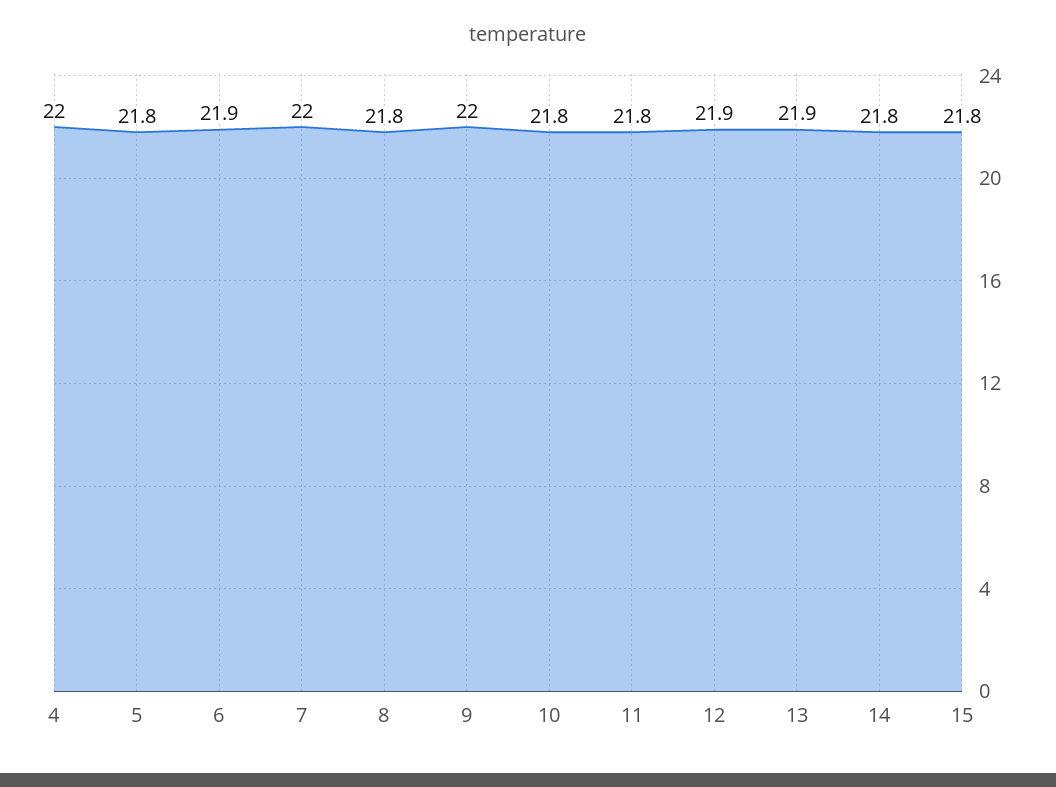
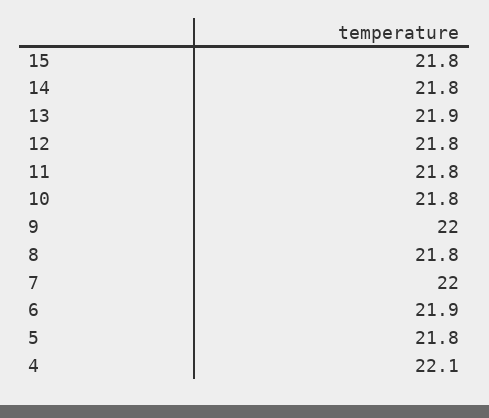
  {
-   "4": 22,
+   "4": 22.1,
    "5": 21.8,
    "6": 21.9,
    "7": 22,
    "8": 21.8,
    "9": 22,
    "10": 21.8,
    "11": 21.8,
-   "12": 21.9,
+   "12": 21.8,
    "13": 21.9,
    "14": 21.8,
    "15": 21.8
  }

